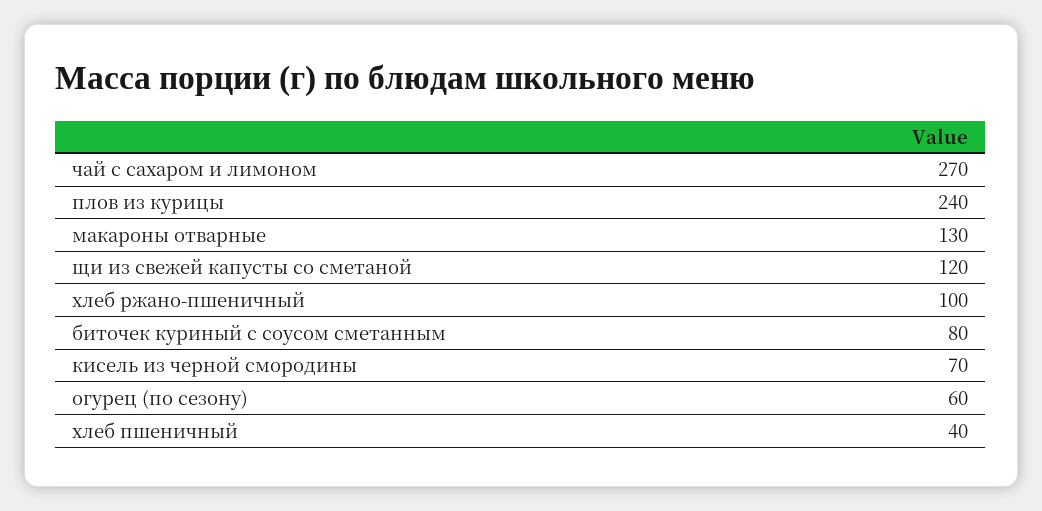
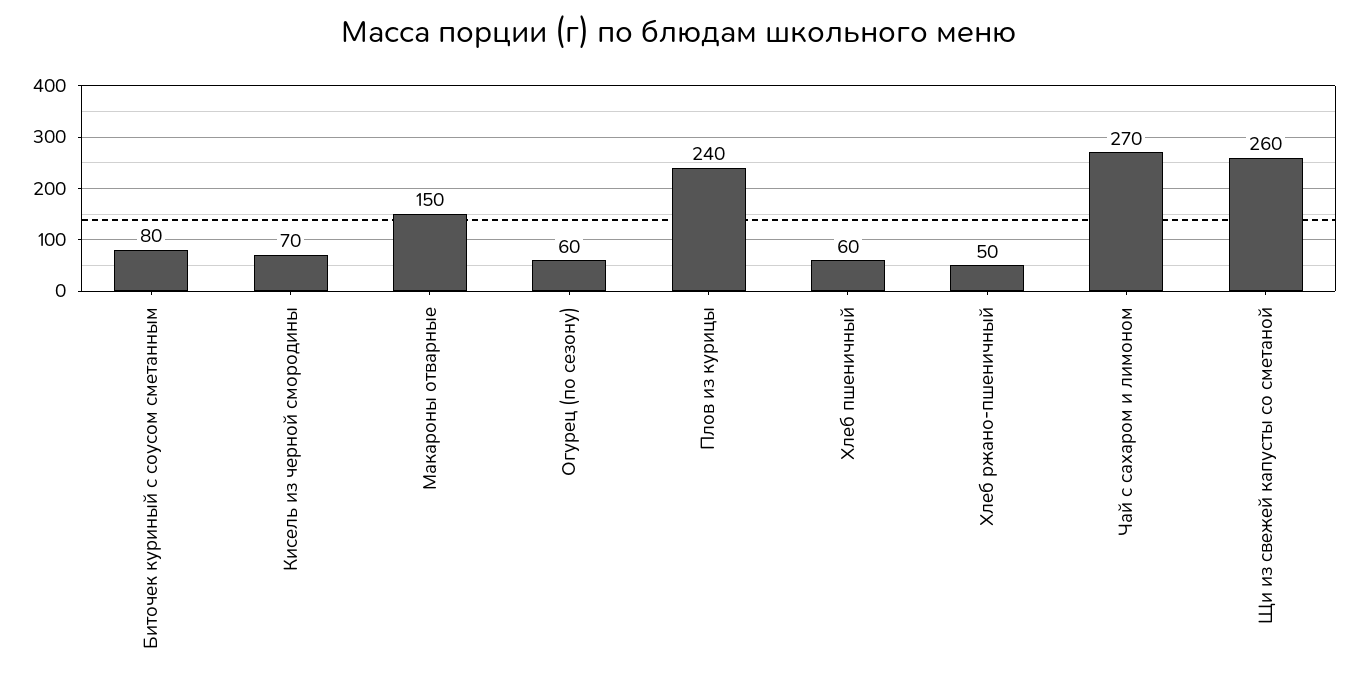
  {
    "чай с сахаром и лимоном": 270,
    "плов из курицы": 240,
-   "макароны отварные": 130,
+   "макароны отварные": 150,
-   "щи из свежей капусты со сметаной": 120,
+   "щи из свежей капусты со сметаной": 260,
-   "хлеб ржано-пшеничный": 100,
+   "хлеб ржано-пшеничный": 50,
    "биточек куриный с соусом сметанным": 80,
    "кисель из черной смородины": 70,
    "огурец (по сезону)": 60,
-   "хлеб пшеничный": 40
+   "хлеб пшеничный": 60
  }

